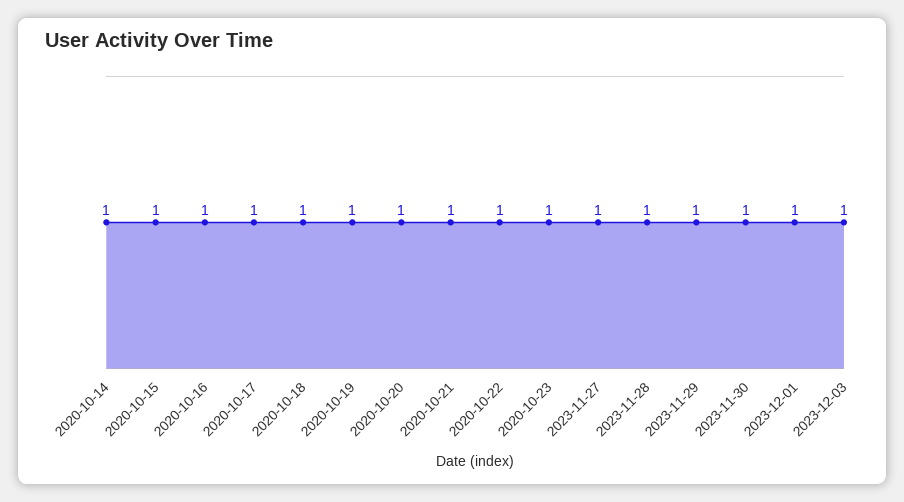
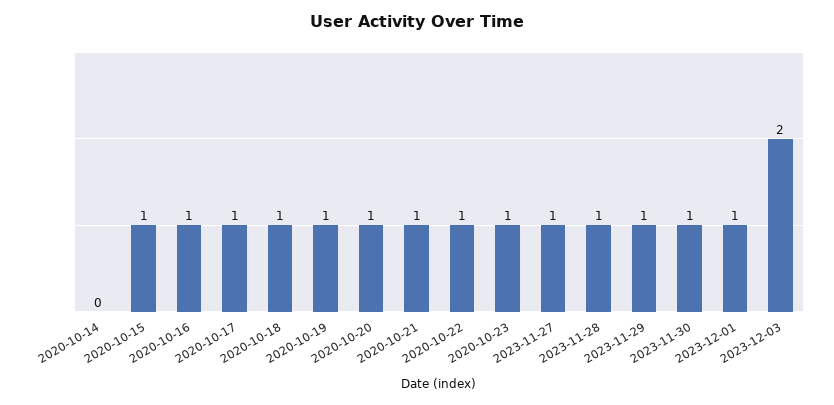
  {
-   "2020-10-14": 1,
+   "2020-10-14": 0,
    "2020-10-15": 1,
    "2020-10-16": 1,
    "2020-10-17": 1,
    "2020-10-18": 1,
    "2020-10-19": 1,
    "2020-10-20": 1,
    "2020-10-21": 1,
    "2020-10-22": 1,
    "2020-10-23": 1,
    "2023-11-27": 1,
    "2023-11-28": 1,
    "2023-11-29": 1,
    "2023-11-30": 1,
    "2023-12-01": 1,
-   "2023-12-03": 1
+   "2023-12-03": 2
  }

